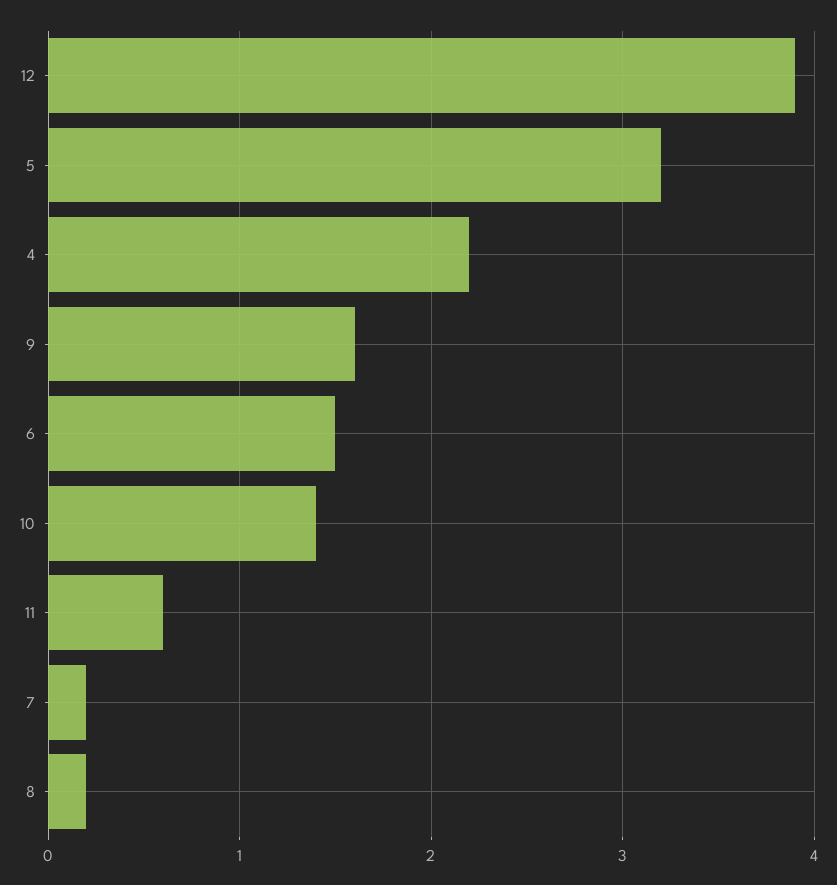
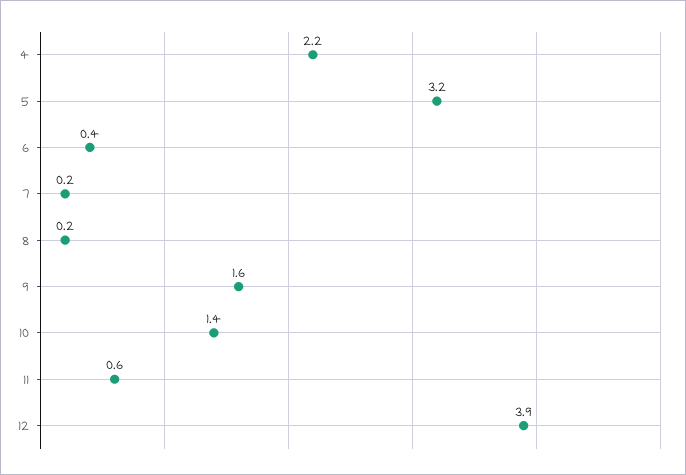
  {
    "12": 3.9,
    "5": 3.2,
    "4": 2.2,
    "9": 1.6,
-   "6": 1.5,
+   "6": 0.4,
    "10": 1.4,
    "11": 0.6,
    "7": 0.2,
    "8": 0.2
  }

